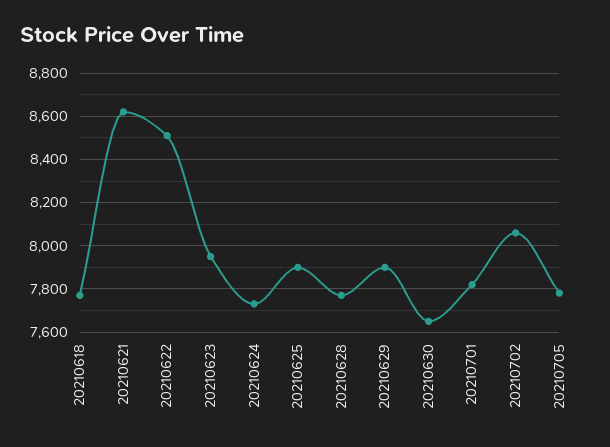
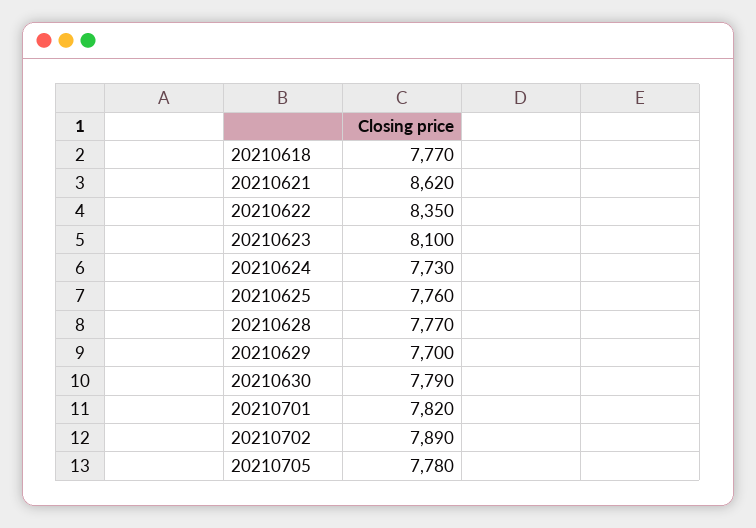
  {
    "20210618": 7770,
    "20210621": 8620,
-   "20210622": 8500,
+   "20210622": 8350,
-   "20210623": 7950,
+   "20210623": 8100,
    "20210624": 7730,
-   "20210625": 7900,
+   "20210625": 7760,
    "20210628": 7770,
-   "20210629": 7900,
+   "20210629": 7700,
-   "20210630": 7650,
+   "20210630": 7790,
    "20210701": 7820,
-   "20210702": 8050,
+   "20210702": 7890,
    "20210705": 7780
  }

